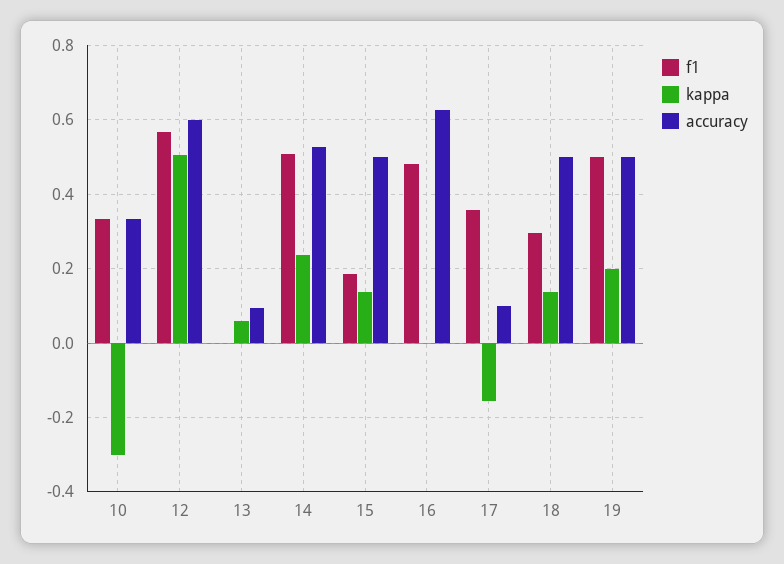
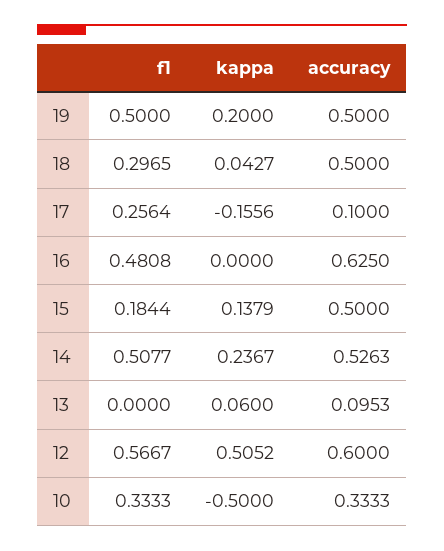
  {
    "f1": {
      "10": 0.3333,
      "12": 0.5667,
      "13": 0,
      "14": 0.5077,
      "15": 0.1844,
      "16": 0.4808,
-     "17": 0.36,
+     "17": 0.2564,
      "18": 0.2965,
      "19": 0.5
    },
    "kappa": {
-     "10": -0.3,
+     "10": -0.5,
      "12": 0.5052,
      "13": 0.06,
      "14": 0.2367,
      "15": 0.1379,
      "16": 0,
      "17": -0.1556,
-     "18": 0.14,
+     "18": 0.0427,
      "19": 0.2
    },
    "accuracy": {
      "10": 0.3333,
      "12": 0.6,
      "13": 0.0953,
      "14": 0.5263,
      "15": 0.5,
      "16": 0.625,
      "17": 0.1,
      "18": 0.5,
      "19": 0.5
    }
  }

